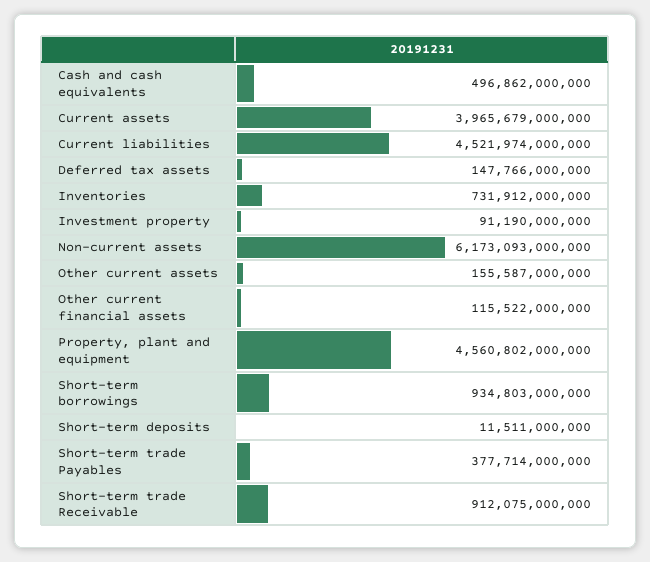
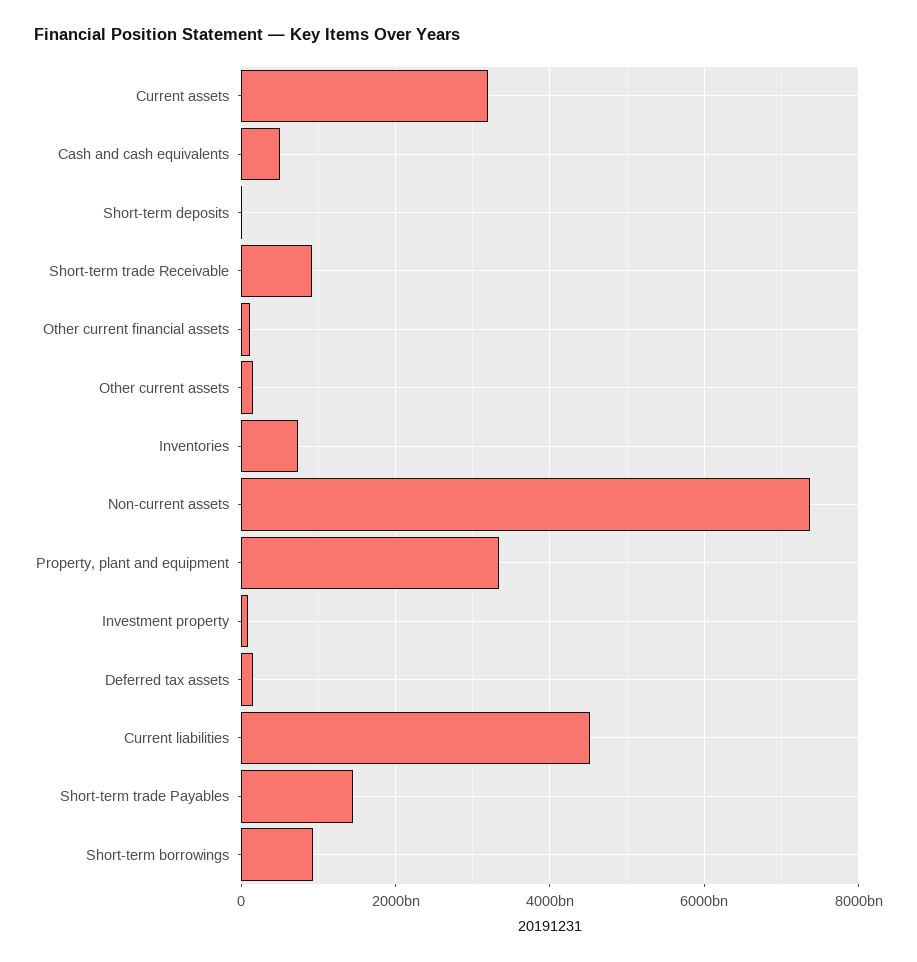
  {
    "Cash and cash equivalents": 496862000000,
-   "Current assets": 3965679000000,
+   "Current assets": 3200000000000,
    "Current liabilities": 4521974000000,
    "Deferred tax assets": 147766000000,
    "Inventories": 731912000000,
    "Investment property": 91190000000,
-   "Non-current assets": 6173093000000,
+   "Non-current assets": 7400000000000,
    "Other current assets": 155587000000,
    "Other current financial assets": 115522000000,
-   "Property, plant and equipment": 4560802000000,
+   "Property, plant and equipment": 3400000000000,
    "Short-term borrowings": 934803000000,
    "Short-term deposits": 11511000000,
-   "Short-term trade Payables": 377714000000,
+   "Short-term trade Payables": 1400000000000,
    "Short-term trade Receivable": 912075000000
  }

